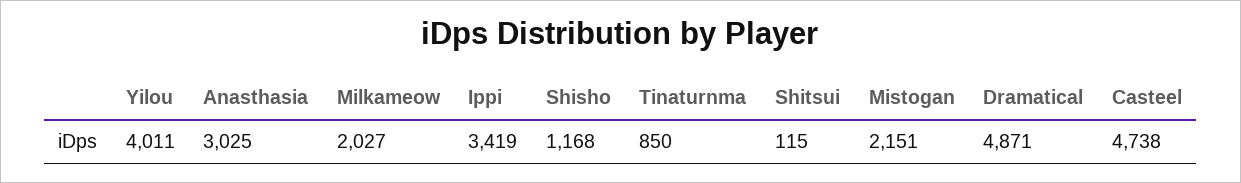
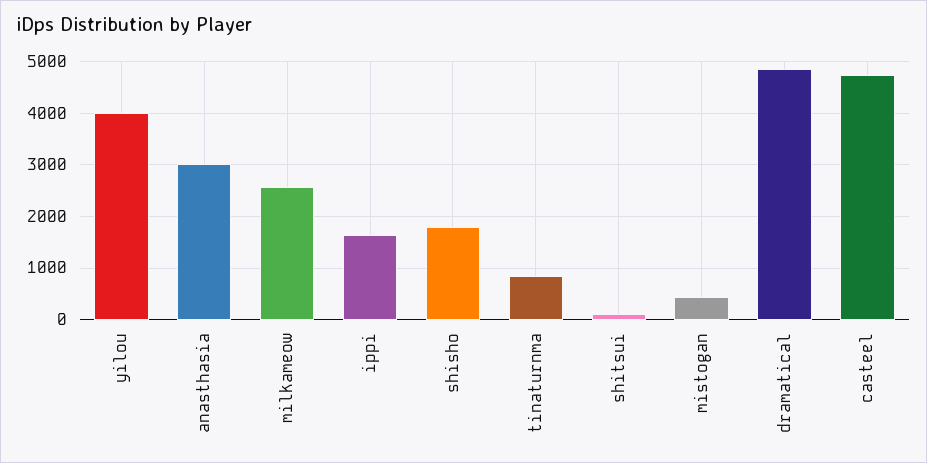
  {
    "Yilou": 4011,
    "Anasthasia": 3025,
-   "Milkameow": 2027,
+   "Milkameow": 2600,
-   "Ippi": 3419,
+   "Ippi": 1600,
-   "Shisho": 1168,
+   "Shisho": 1800,
    "Tinaturnma": 850,
    "Shitsui": 115,
-   "Mistogan": 2151,
+   "Mistogan": 400,
    "Dramatical": 4871,
    "Casteel": 4738
  }

